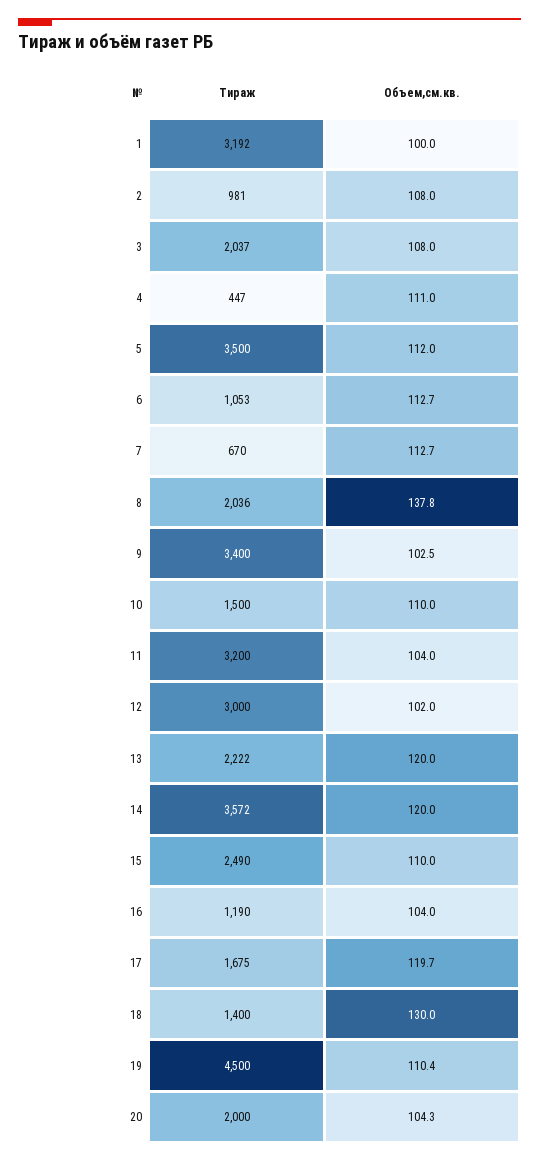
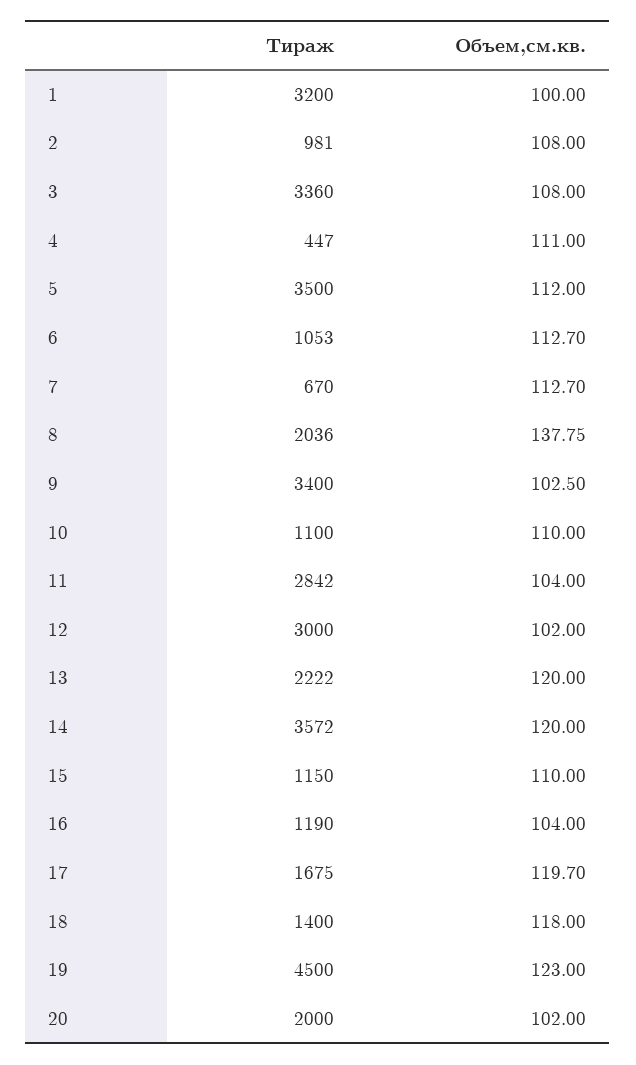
  {
    "Тираж": {
-     "1": 3192,
+     "1": 3200,
      "2": 981,
-     "3": 2037,
+     "3": 3360,
      "4": 447,
      "5": 3500,
      "6": 1053,
      "7": 670,
      "8": 2036,
      "9": 3400,
-     "10": 1500,
+     "10": 1100,
-     "11": 3200,
+     "11": 2842,
      "12": 3000,
      "13": 2222,
      "14": 3572,
-     "15": 2490,
+     "15": 1150,
      "16": 1190,
      "17": 1675,
      "18": 1400,
      "19": 4500,
      "20": 2000
    },
    "Объем,см.кв.": {
      "1": 100,
      "2": 108,
      "3": 108,
      "4": 111,
      "5": 112,
      "6": 112.7,
      "7": 112.7,
      "8": 137.75,
      "9": 102.5,
      "10": 110,
      "11": 104,
      "12": 102,
      "13": 120,
      "14": 120,
      "15": 110,
      "16": 104,
      "17": 119.7,
-     "18": 130,
+     "18": 118,
-     "19": 110.4,
+     "19": 123,
-     "20": 104.3
+     "20": 102
    }
  }

